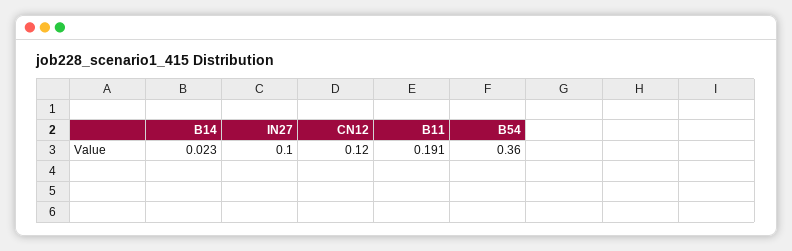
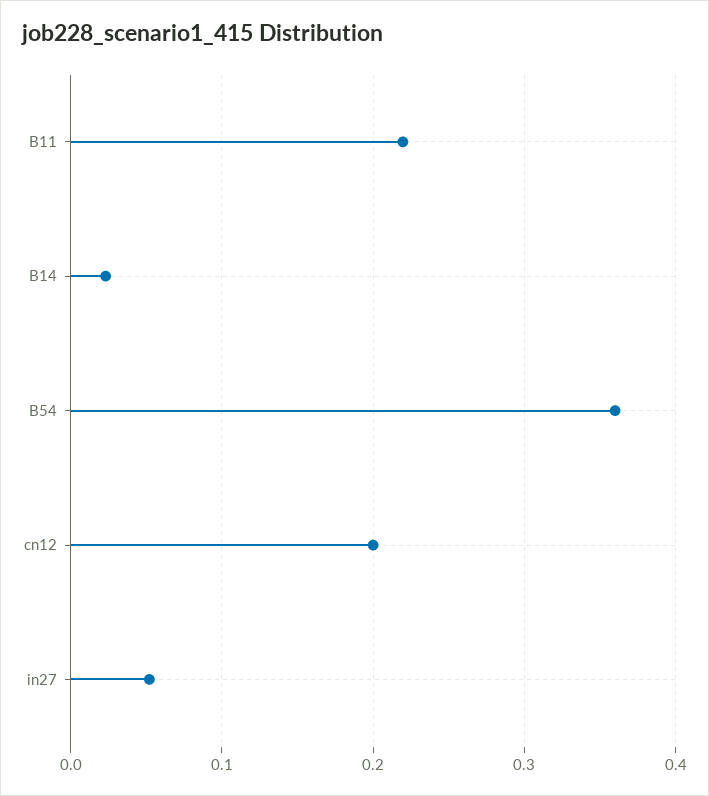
  {
    "B14": 0.023,
-   "IN27": 0.1,
+   "IN27": 0.05,
-   "CN12": 0.12,
+   "CN12": 0.2,
-   "B11": 0.191,
+   "B11": 0.22,
    "B54": 0.36
  }

